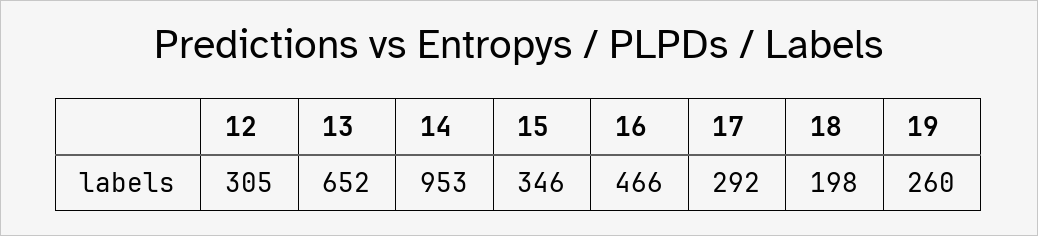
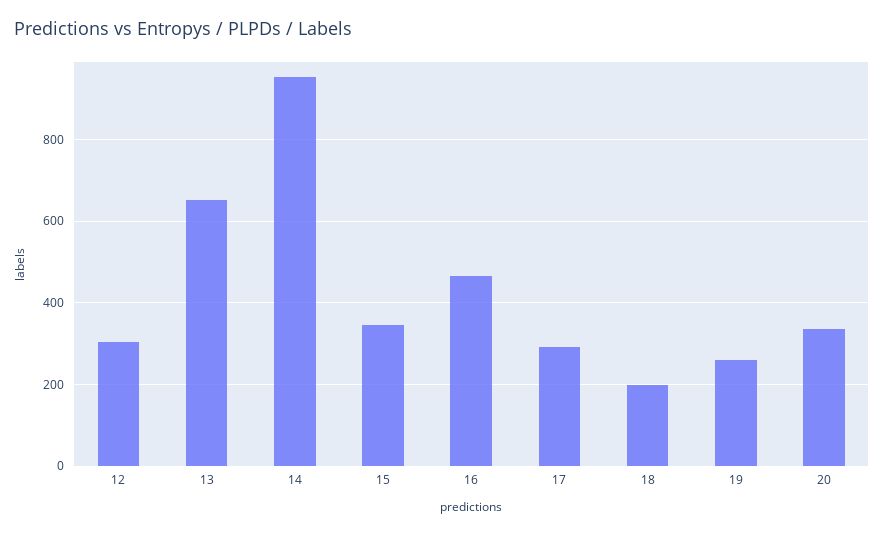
  {
    "12": 305,
    "13": 652,
    "14": 953,
    "15": 346,
    "16": 466,
    "17": 292,
    "18": 198,
-   "19": 260
+   "19": 260,
+   "20": 340
  }

